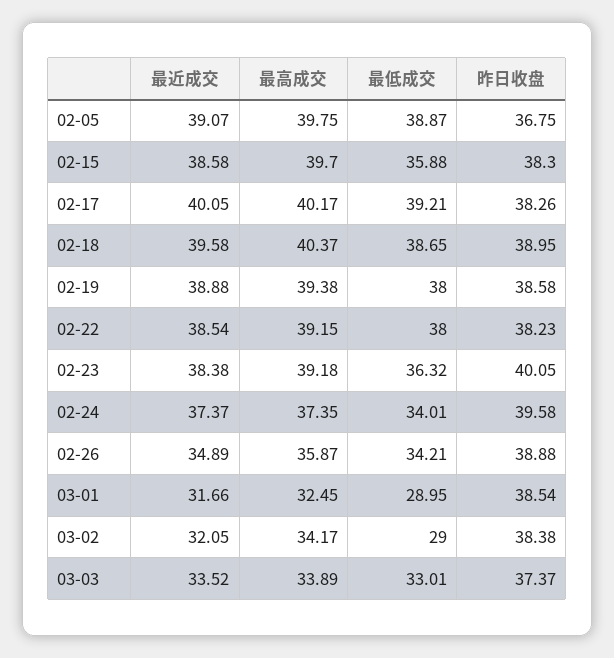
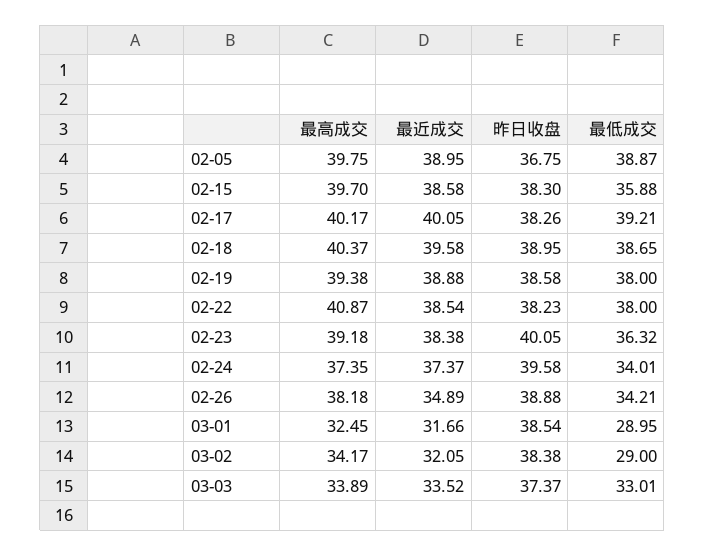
  {
    "最近成交": {
-     "02-05": 39.07,
+     "02-05": 38.95,
      "02-15": 38.58,
      "02-17": 40.05,
      "02-18": 39.58,
      "02-19": 38.88,
      "02-22": 38.54,
      "02-23": 38.38,
      "02-24": 37.37,
      "02-26": 34.89,
      "03-01": 31.66,
      "03-02": 32.05,
      "03-03": 33.52
    },
    "最高成交": {
      "02-05": 39.75,
      "02-15": 39.7,
      "02-17": 40.17,
      "02-18": 40.37,
      "02-19": 39.38,
-     "02-22": 39.15,
+     "02-22": 40.87,
      "02-23": 39.18,
      "02-24": 37.35,
-     "02-26": 35.87,
+     "02-26": 38.18,
      "03-01": 32.45,
      "03-02": 34.17,
      "03-03": 33.89
    },
    "最低成交": {
      "02-05": 38.87,
      "02-15": 35.88,
      "02-17": 39.21,
      "02-18": 38.65,
      "02-19": 38,
      "02-22": 38,
      "02-23": 36.32,
      "02-24": 34.01,
      "02-26": 34.21,
      "03-01": 28.95,
      "03-02": 29,
      "03-03": 33.01
    },
    "昨日收盘": {
      "02-05": 36.75,
      "02-15": 38.3,
      "02-17": 38.26,
      "02-18": 38.95,
      "02-19": 38.58,
      "02-22": 38.23,
      "02-23": 40.05,
      "02-24": 39.58,
      "02-26": 38.88,
      "03-01": 38.54,
      "03-02": 38.38,
      "03-03": 37.37
    }
  }

